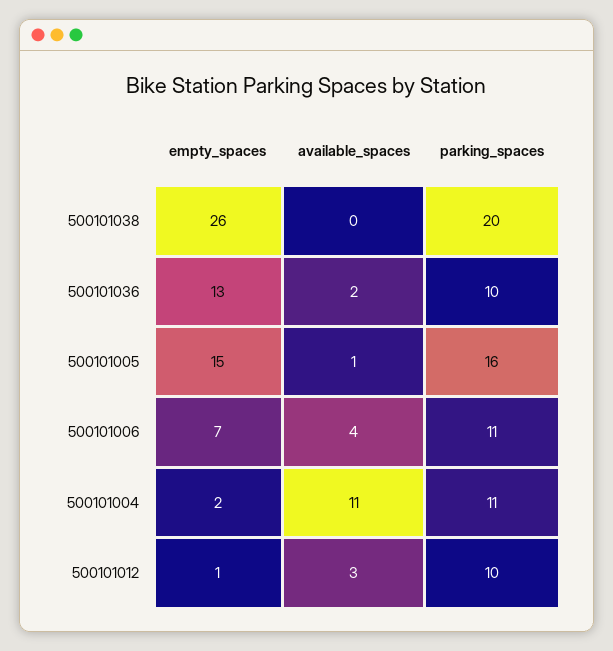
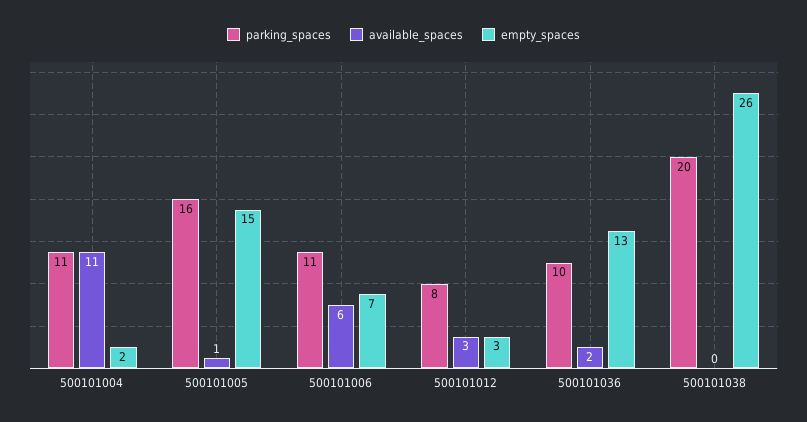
  {
    "empty_spaces": {
      "500101038": 26,
      "500101036": 13,
      "500101005": 15,
      "500101006": 7,
      "500101004": 2,
-     "500101012": 1
+     "500101012": 3
    },
    "available_spaces": {
      "500101038": 0,
      "500101036": 2,
      "500101005": 1,
-     "500101006": 4,
+     "500101006": 6,
      "500101004": 11,
      "500101012": 3
    },
    "parking_spaces": {
      "500101038": 20,
      "500101036": 10,
      "500101005": 16,
      "500101006": 11,
      "500101004": 11,
-     "500101012": 10
+     "500101012": 8
    }
  }

